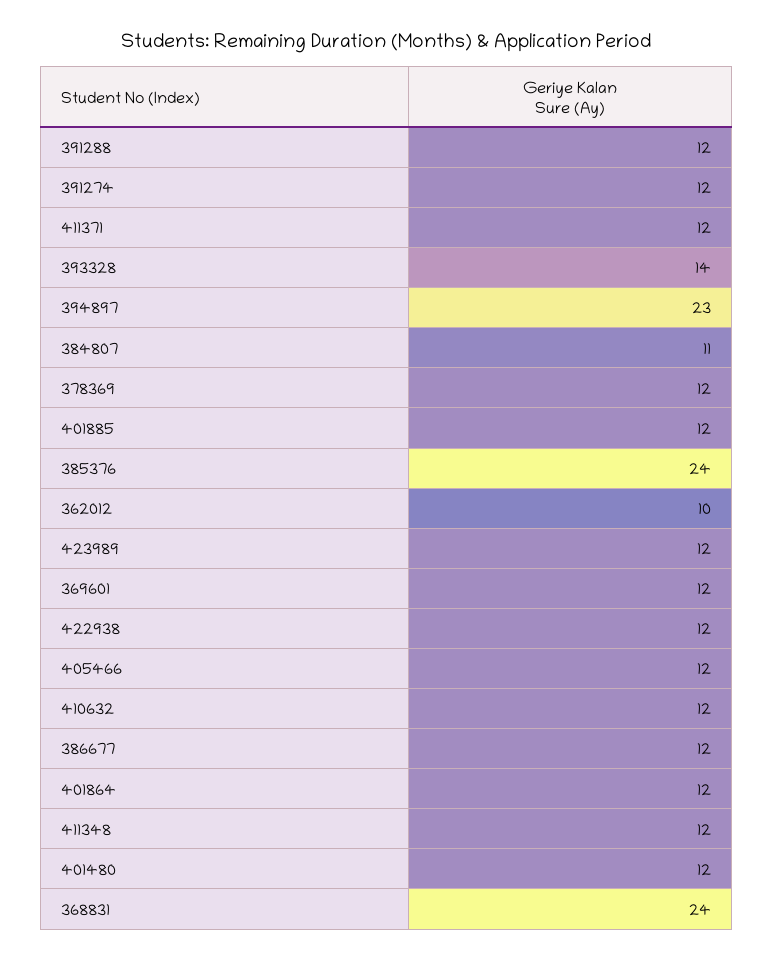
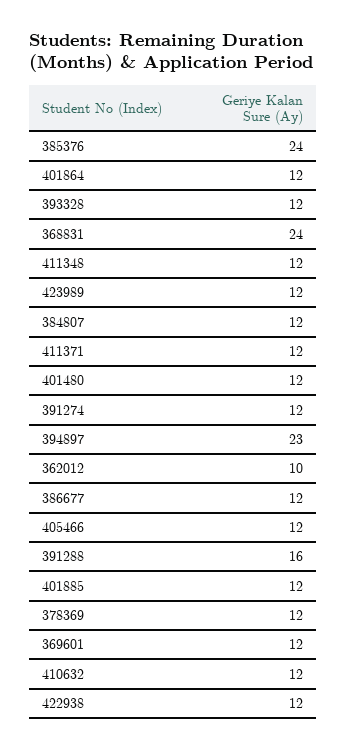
  {
-   "391288": 12,
+   "391288": 16,
    "391274": 12,
    "411371": 12,
-   "393328": 14,
+   "393328": 12,
    "394897": 23,
-   "384807": 11,
+   "384807": 12,
    "378369": 12,
    "401885": 12,
    "385376": 24,
    "362012": 10,
    "423989": 12,
    "369601": 12,
    "422938": 12,
    "405466": 12,
    "410632": 12,
    "386677": 12,
    "401864": 12,
    "411348": 12,
    "401480": 12,
    "368831": 24
  }

